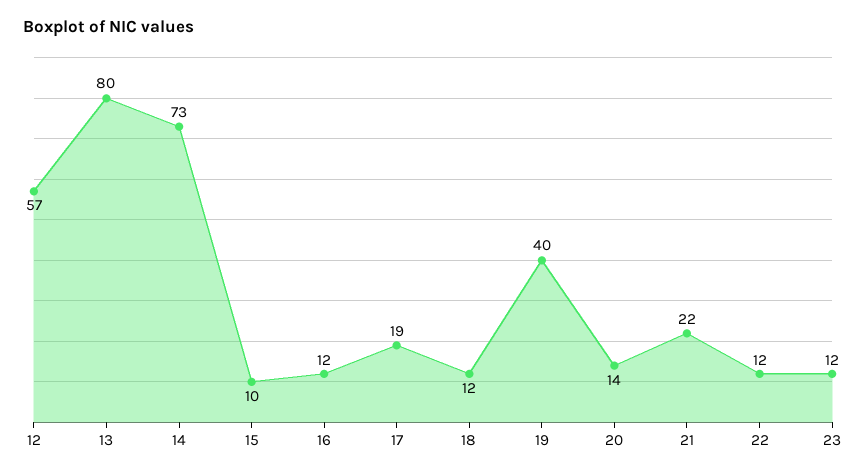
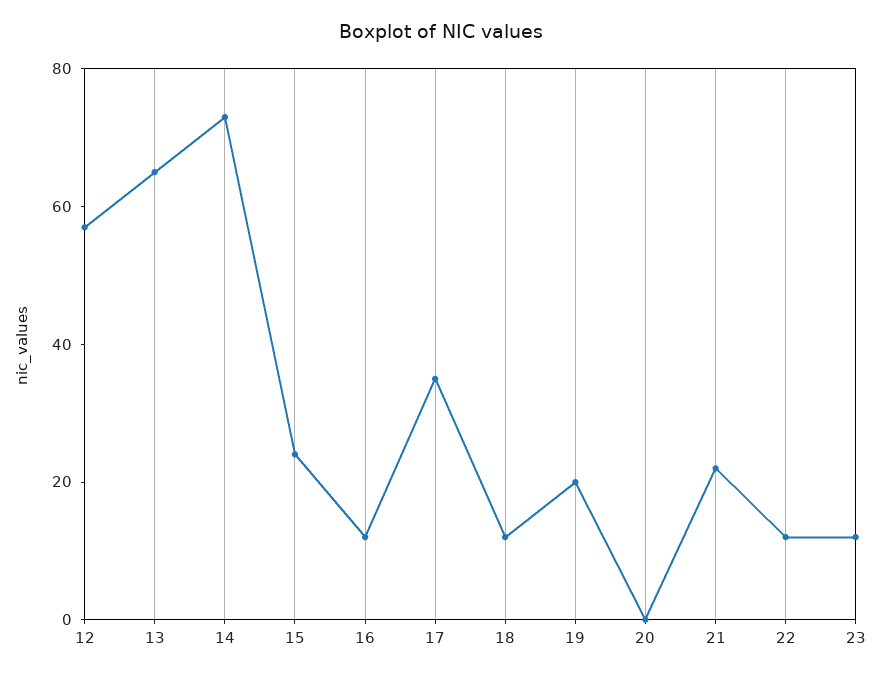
  {
    "12": 57,
-   "13": 80,
+   "13": 65,
    "14": 73,
-   "15": 10,
+   "15": 25,
    "16": 12,
-   "17": 19,
+   "17": 35,
    "18": 12,
-   "19": 40,
+   "19": 20,
-   "20": 14,
+   "20": 0,
    "21": 22,
    "22": 12,
    "23": 12
  }

